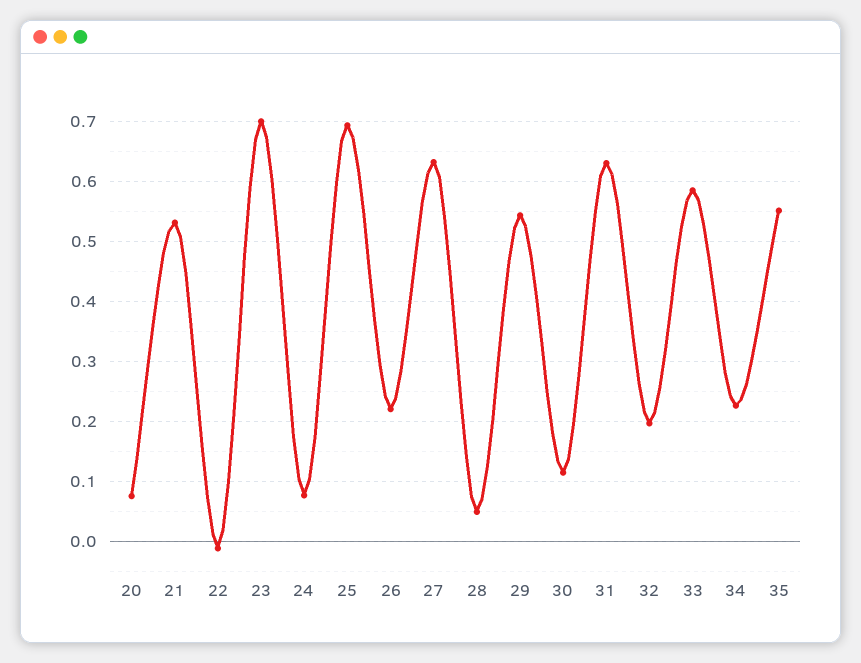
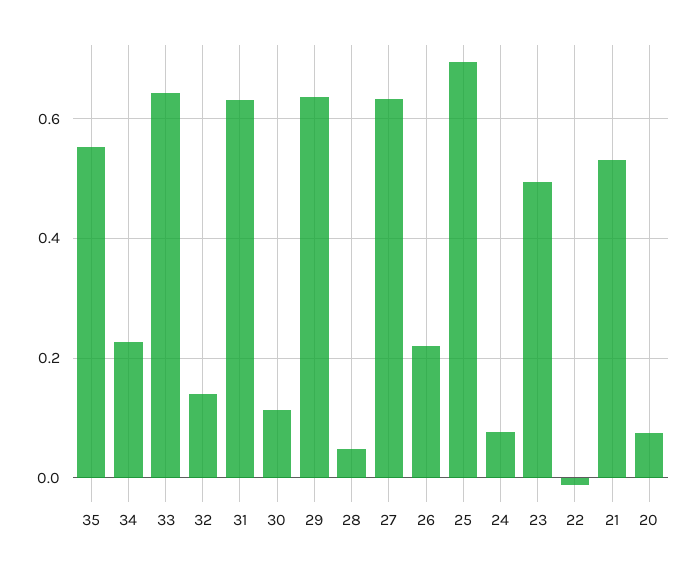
  {
    "20": 0.08,
    "21": 0.54,
    "22": -0.02,
-   "23": 0.7,
+   "23": 0.5,
    "24": 0.08,
    "25": 0.7,
    "26": 0.22,
    "27": 0.64,
    "28": 0.04,
-   "29": 0.54,
+   "29": 0.64,
    "30": 0.12,
    "31": 0.64,
-   "32": 0.2,
+   "32": 0.14,
-   "33": 0.58,
+   "33": 0.64,
    "34": 0.22,
    "35": 0.56
  }

